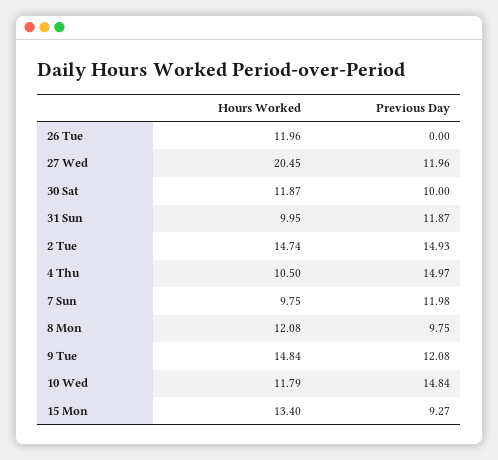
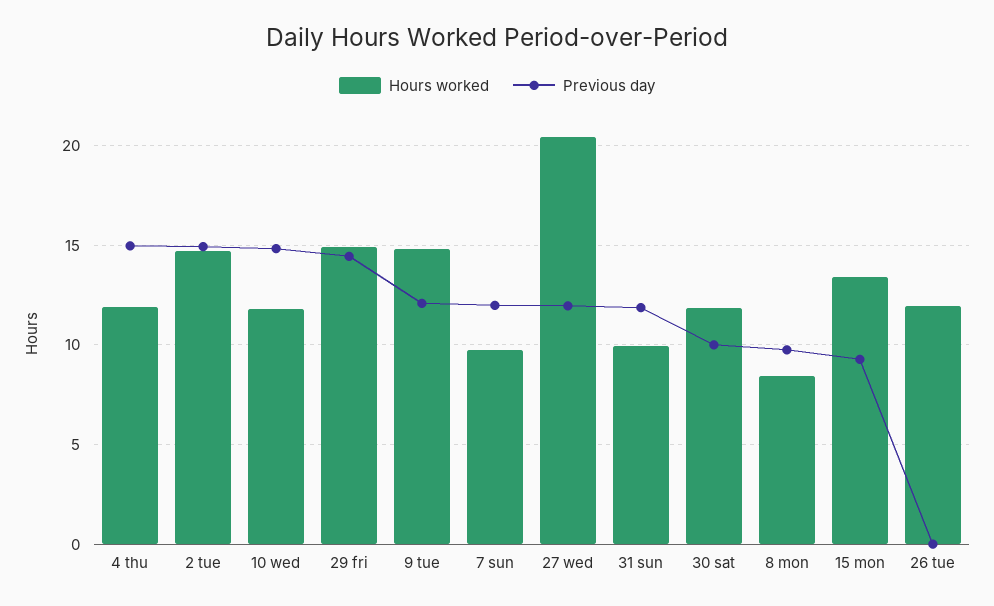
  {
    "Hours Worked": {
      "26 Tue": 11.96,
      "27 Wed": 20.45,
      "30 Sat": 11.87,
      "31 Sun": 9.95,
      "2 Tue": 14.74,
-     "4 Thu": 10.5,
+     "4 Thu": 12,
      "7 Sun": 9.75,
-     "8 Mon": 12.08,
+     "8 Mon": 8.5,
      "9 Tue": 14.84,
      "10 Wed": 11.79,
-     "15 Mon": 13.4
+     "15 Mon": 13.4,
+     "29 fri": 15
    },
    "Previous Day": {
      "26 Tue": 0,
      "27 Wed": 11.96,
      "30 Sat": 10,
      "31 Sun": 11.87,
      "2 Tue": 14.93,
      "4 Thu": 14.97,
      "7 Sun": 11.98,
      "8 Mon": 9.75,
      "9 Tue": 12.08,
      "10 Wed": 14.84,
-     "15 Mon": 9.27
+     "15 Mon": 9.27,
+     "29 fri": 14.5
    }
  }

